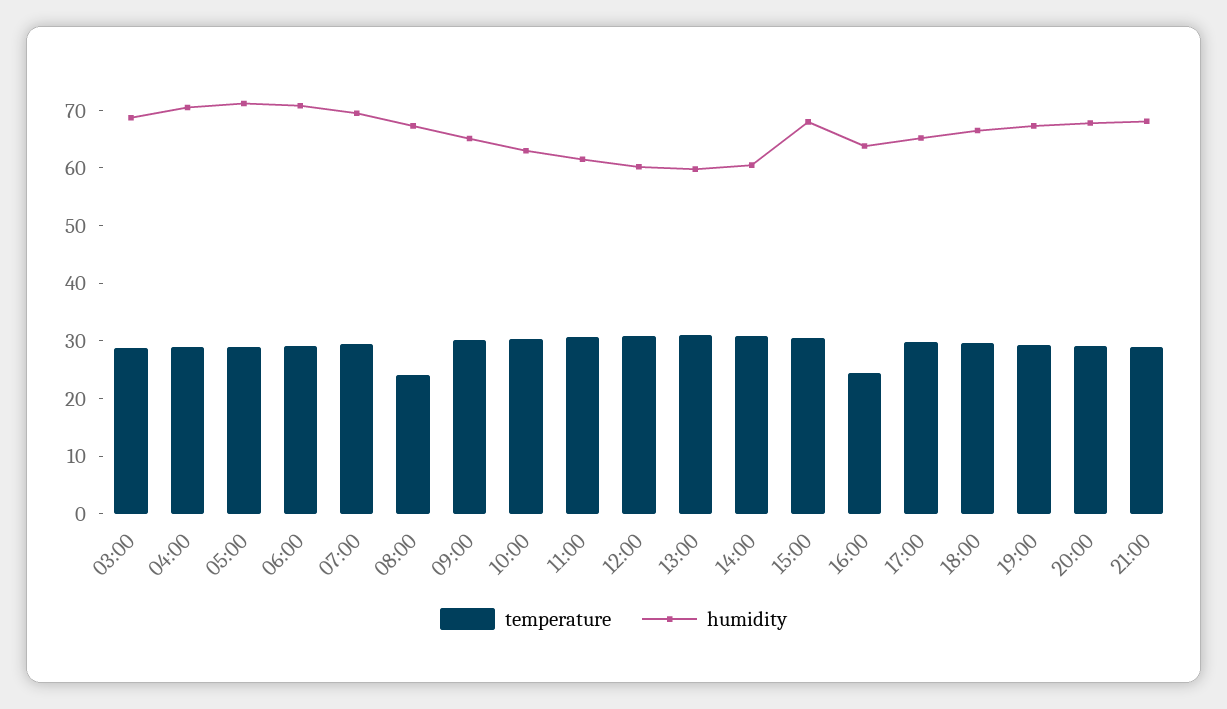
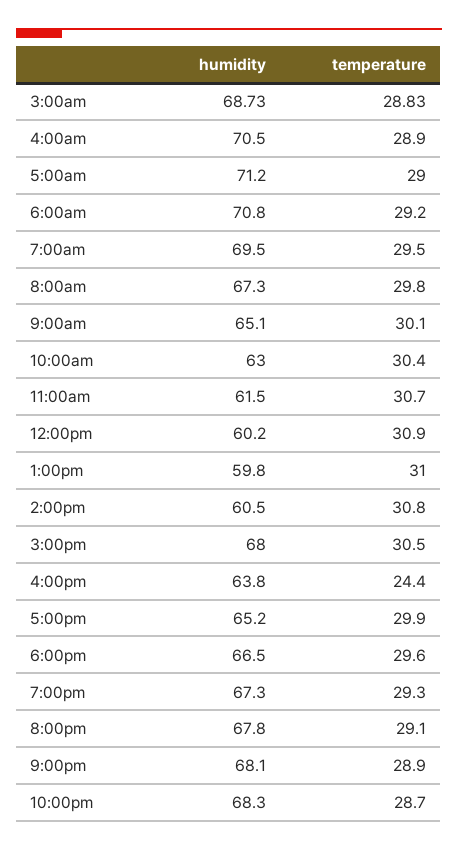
  {
    "temperature": {
      "03:00": 28.83,
      "04:00": 28.9,
      "05:00": 29,
      "06:00": 29.2,
      "07:00": 29.5,
-     "08:00": 24,
+     "08:00": 29.8,
      "09:00": 30.1,
      "10:00": 30.4,
      "11:00": 30.7,
      "12:00": 30.9,
      "13:00": 31,
      "14:00": 30.8,
      "15:00": 30.5,
      "16:00": 24.4,
      "17:00": 29.9,
      "18:00": 29.6,
      "19:00": 29.3,
      "20:00": 29.1,
-     "21:00": 28.9
+     "21:00": 28.9,
+     "10:00pm": 28.7
    },
    "humidity": {
      "03:00": 68.73,
      "04:00": 70.5,
      "05:00": 71.2,
      "06:00": 70.8,
      "07:00": 69.5,
      "08:00": 67.3,
      "09:00": 65.1,
      "10:00": 63,
      "11:00": 61.5,
      "12:00": 60.2,
      "13:00": 59.8,
      "14:00": 60.5,
      "15:00": 68,
      "16:00": 63.8,
      "17:00": 65.2,
      "18:00": 66.5,
      "19:00": 67.3,
      "20:00": 67.8,
-     "21:00": 68.1
+     "21:00": 68.1,
+     "10:00pm": 68.3
    }
  }

